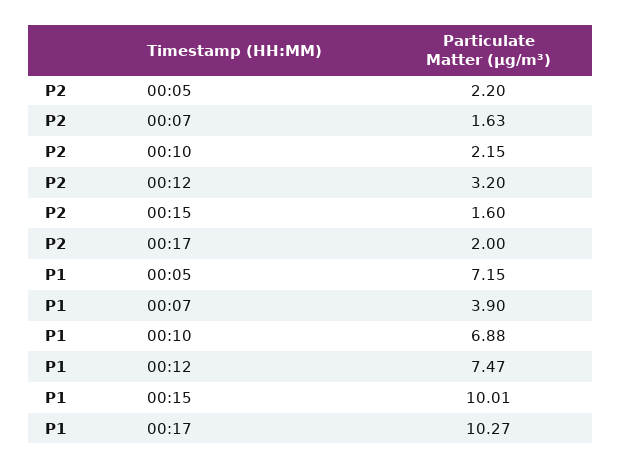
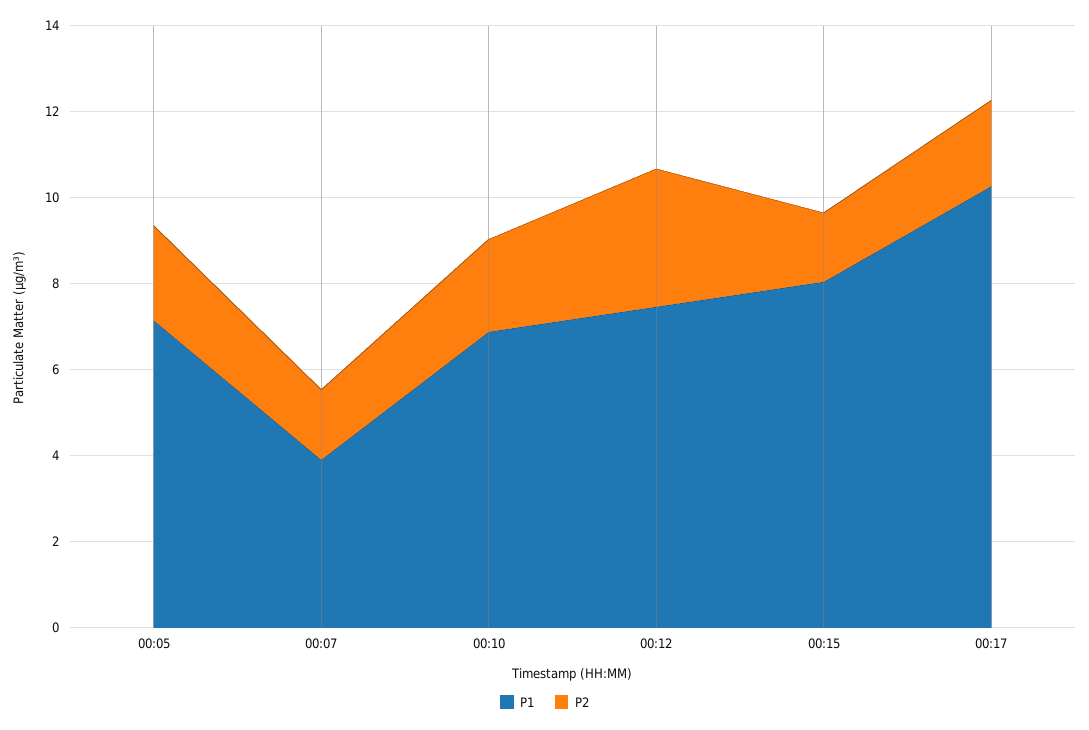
  {
    "P2": {
      "00:05": 2.2,
      "00:07": 1.63,
      "00:10": 2.15,
      "00:12": 3.2,
      "00:15": 1.6,
      "00:17": 2
    },
    "P1": {
      "00:05": 7.15,
      "00:07": 3.9,
      "00:10": 6.88,
      "00:12": 7.47,
-     "00:15": 10.01,
+     "00:15": 8,
      "00:17": 10.27
    }
  }

